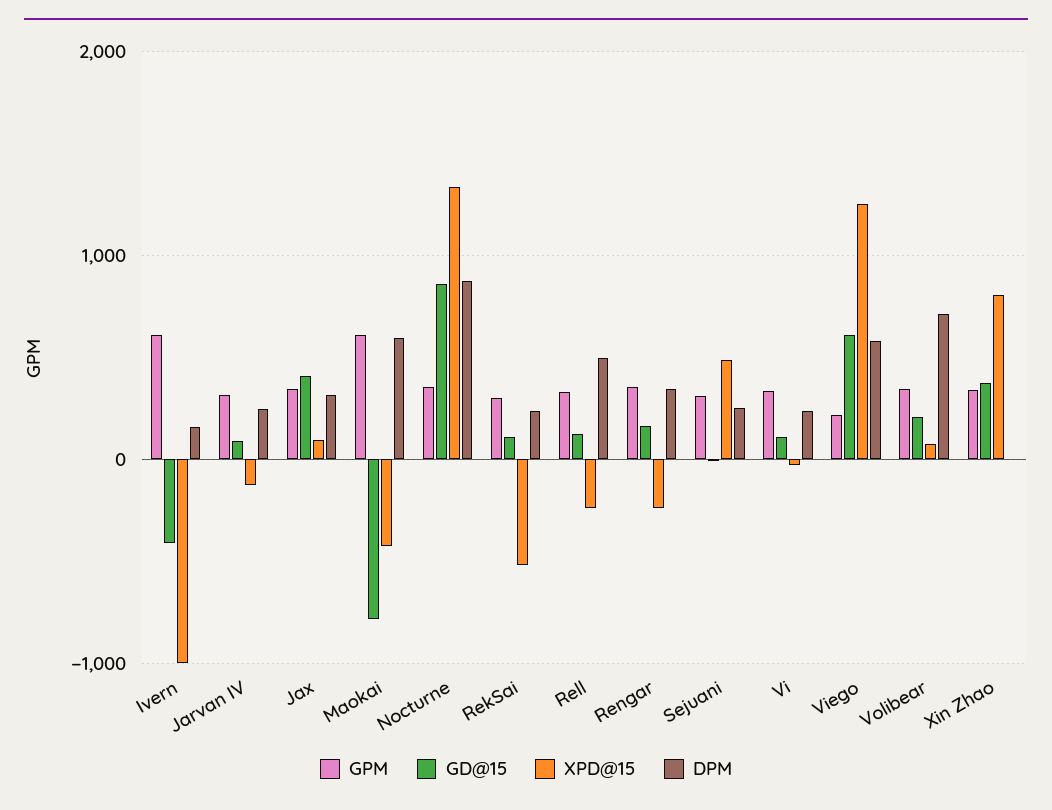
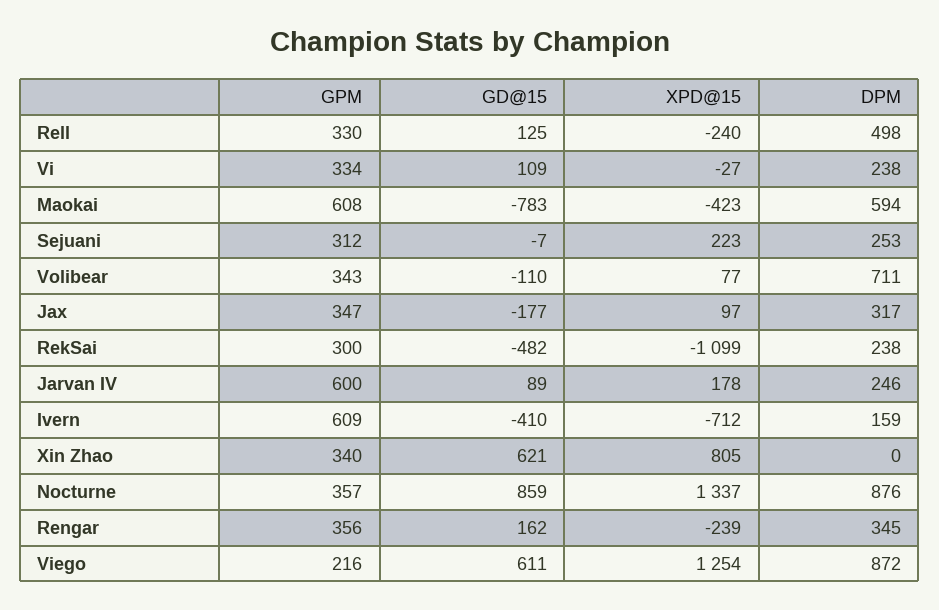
  {
    "GPM": {
      "Ivern": 609,
-     "Jarvan IV": 300,
+     "Jarvan IV": 600,
      "Jax": 347,
      "Maokai": 608,
      "Nocturne": 357,
      "RekSai": 300,
      "Rell": 330,
      "Rengar": 356,
      "Sejuani": 312,
      "Vi": 334,
      "Viego": 216,
      "Volibear": 343,
      "Xin Zhao": 340
    },
    "GD@15": {
      "Ivern": -410,
      "Jarvan IV": 89,
-     "Jax": 400,
+     "Jax": -177,
      "Maokai": -783,
      "Nocturne": 859,
-     "RekSai": 100,
+     "RekSai": -482,
      "Rell": 125,
      "Rengar": 162,
      "Sejuani": -7,
      "Vi": 109,
      "Viego": 611,
-     "Volibear": 200,
+     "Volibear": -110,
-     "Xin Zhao": 400
+     "Xin Zhao": 621
    },
    "XPD@15": {
-     "Ivern": -1000,
+     "Ivern": -712,
-     "Jarvan IV": -100,
+     "Jarvan IV": 178,
      "Jax": 97,
      "Maokai": -423,
      "Nocturne": 1337,
-     "RekSai": -500,
+     "RekSai": -1099,
      "Rell": -240,
      "Rengar": -239,
-     "Sejuani": 500,
+     "Sejuani": 223,
      "Vi": -27,
      "Viego": 1254,
      "Volibear": 77,
      "Xin Zhao": 805
    },
    "DPM": {
      "Ivern": 159,
      "Jarvan IV": 246,
      "Jax": 317,
      "Maokai": 594,
      "Nocturne": 876,
      "RekSai": 238,
      "Rell": 498,
      "Rengar": 345,
      "Sejuani": 253,
      "Vi": 238,
-     "Viego": 600,
+     "Viego": 872,
      "Volibear": 711,
      "Xin Zhao": 0
    }
  }

